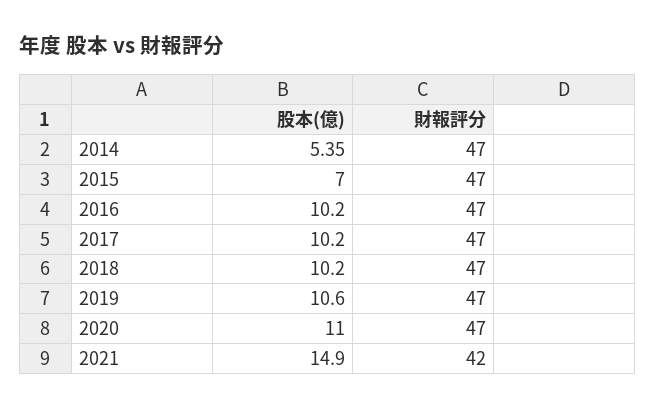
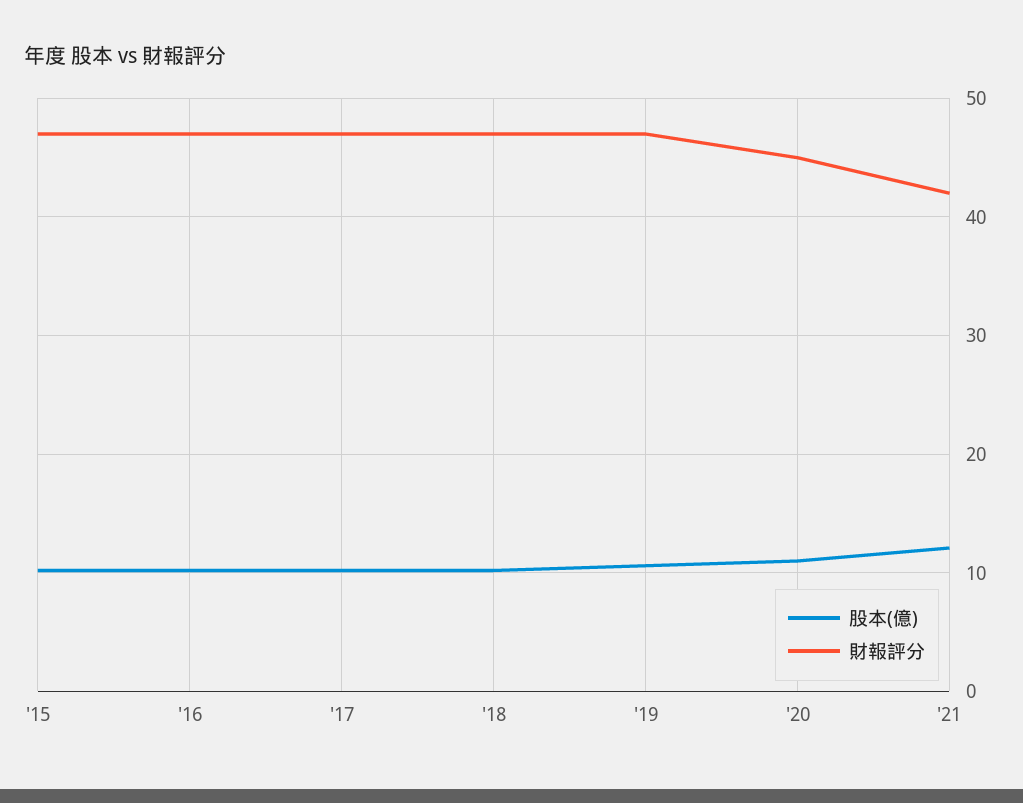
  {
    "股本(億)": {
-     "2014": 5.35,
-     "2015": 7,
+     "2015": 10,
      "2016": 10.2,
      "2017": 10.2,
      "2018": 10.2,
      "2019": 10.6,
      "2020": 11,
-     "2021": 14.9
+     "2021": 12
    },
    "財報評分": {
-     "2014": 47,
      "2015": 47,
      "2016": 47,
      "2017": 47,
      "2018": 47,
      "2019": 47,
-     "2020": 47,
+     "2020": 45,
      "2021": 42
    }
  }

